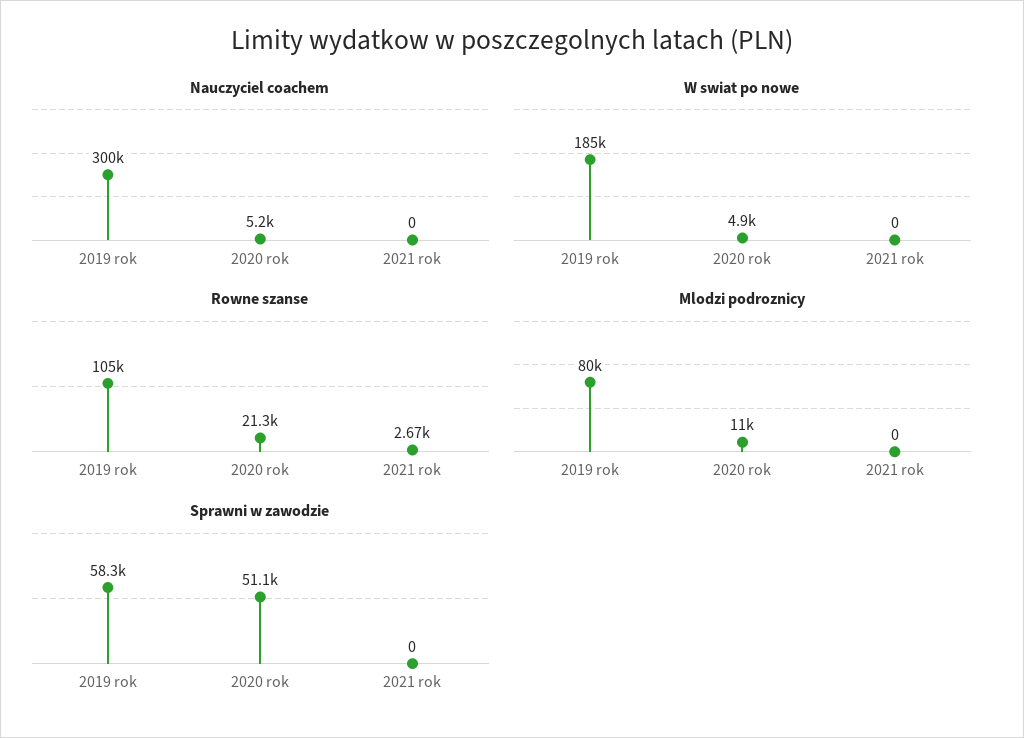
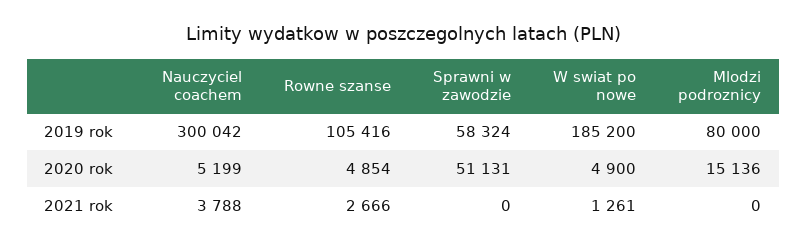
  {
    "Nauczyciel coachem": {
      "2019 rok": 300042,
      "2020 rok": 5199,
-     "2021 rok": 0
+     "2021 rok": 3788
    },
    "W swiat po nowe": {
      "2019 rok": 185200,
      "2020 rok": 4900,
-     "2021 rok": 0
+     "2021 rok": 1261
    },
    "Rowne szanse": {
      "2019 rok": 105416,
-     "2020 rok": 21300,
+     "2020 rok": 4854,
      "2021 rok": 2666
    },
    "Mlodzi podroznicy": {
      "2019 rok": 80000,
-     "2020 rok": 11000,
+     "2020 rok": 15136,
      "2021 rok": 0
    },
    "Sprawni w zawodzie": {
      "2019 rok": 58324,
      "2020 rok": 51131,
      "2021 rok": 0
    }
  }

